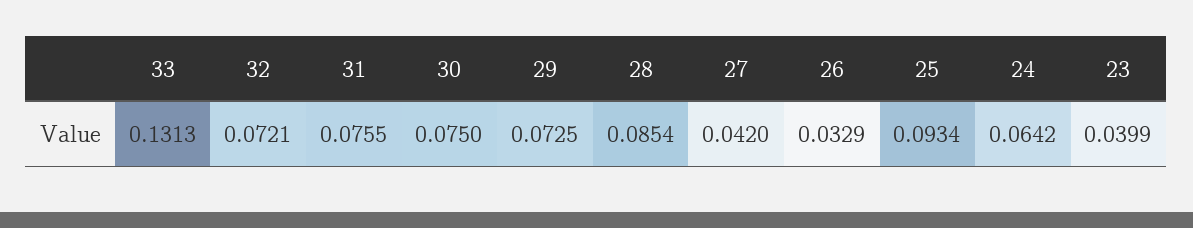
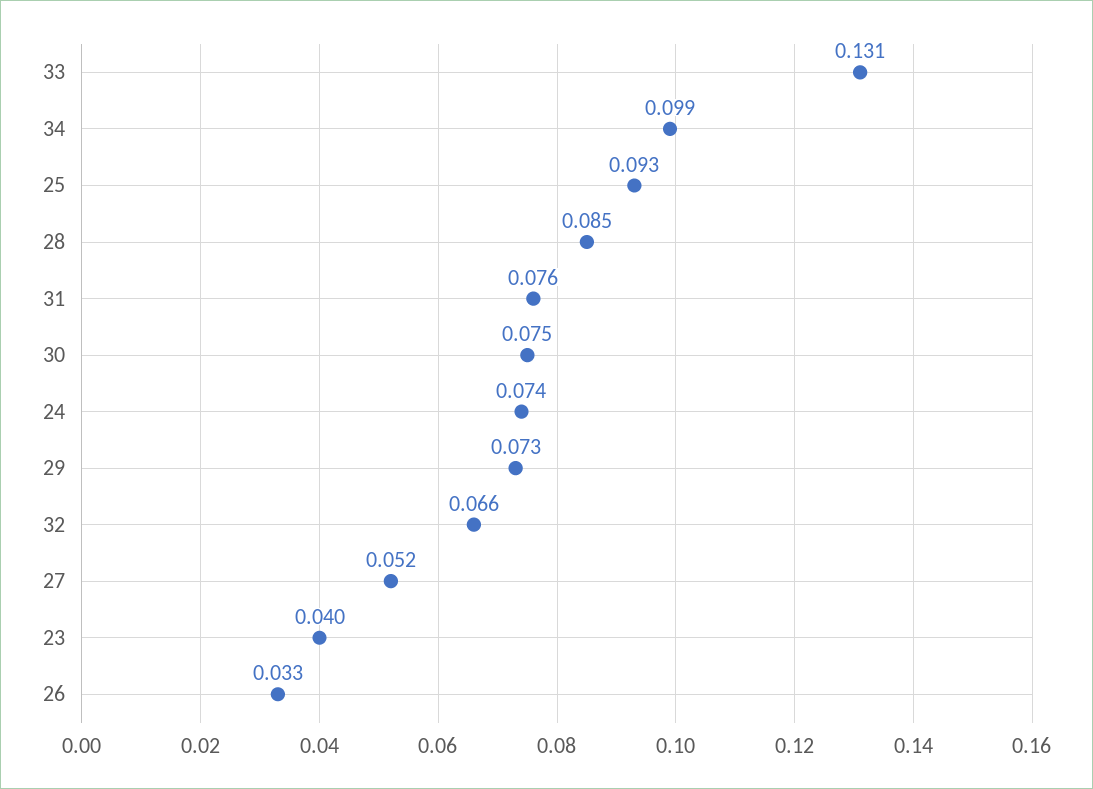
  {
    "33": 0.1313,
-   "32": 0.0721,
+   "32": 0.066,
    "31": 0.0755,
    "30": 0.075,
    "29": 0.0725,
    "28": 0.0854,
-   "27": 0.042,
+   "27": 0.052,
    "26": 0.0329,
    "25": 0.0934,
-   "24": 0.0642,
+   "24": 0.074,
-   "23": 0.0399
+   "23": 0.0399,
+   "34": 0.099
  }

